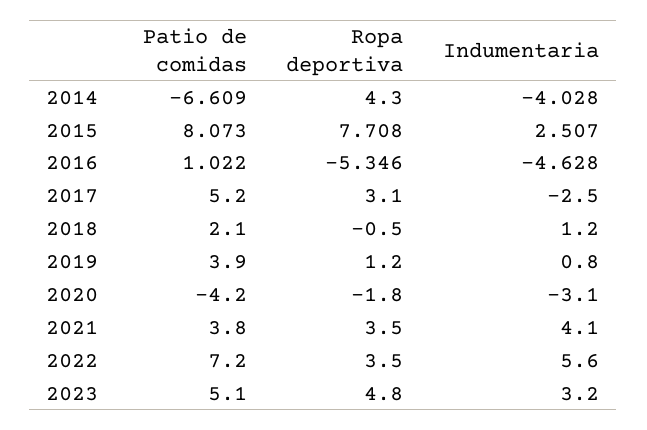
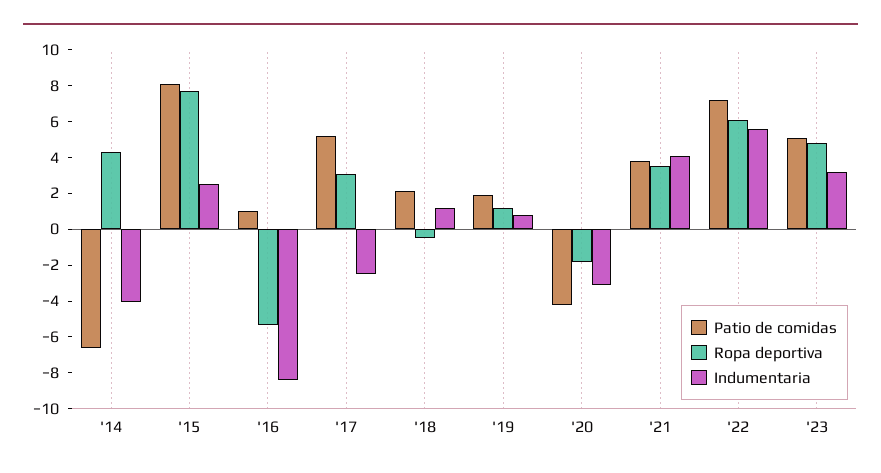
  {
    "Patio de comidas": {
      "2014": -6.609,
      "2015": 8.073,
      "2016": 1.022,
      "2017": 5.2,
      "2018": 2.1,
-     "2019": 3.9,
+     "2019": 2,
      "2020": -4.2,
      "2021": 3.8,
      "2022": 7.2,
      "2023": 5.1
    },
    "Ropa deportiva": {
      "2014": 4.3,
      "2015": 7.708,
      "2016": -5.346,
      "2017": 3.1,
      "2018": -0.5,
      "2019": 1.2,
      "2020": -1.8,
      "2021": 3.5,
-     "2022": 3.5,
+     "2022": 6,
      "2023": 4.8
    },
    "Indumentaria": {
      "2014": -4.028,
      "2015": 2.507,
-     "2016": -4.628,
+     "2016": -8.5,
      "2017": -2.5,
      "2018": 1.2,
      "2019": 0.8,
      "2020": -3.1,
      "2021": 4.1,
      "2022": 5.6,
      "2023": 3.2
    }
  }

